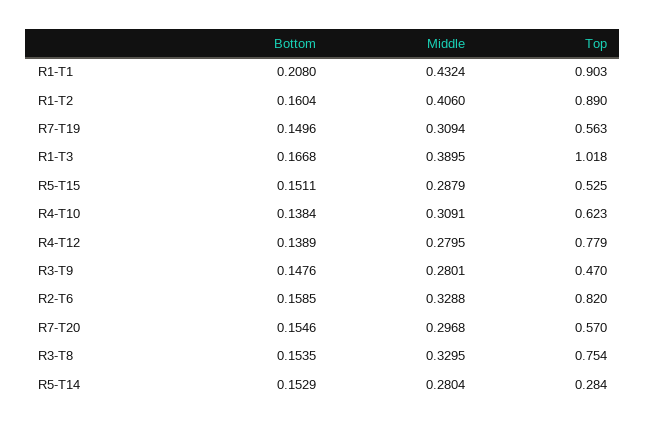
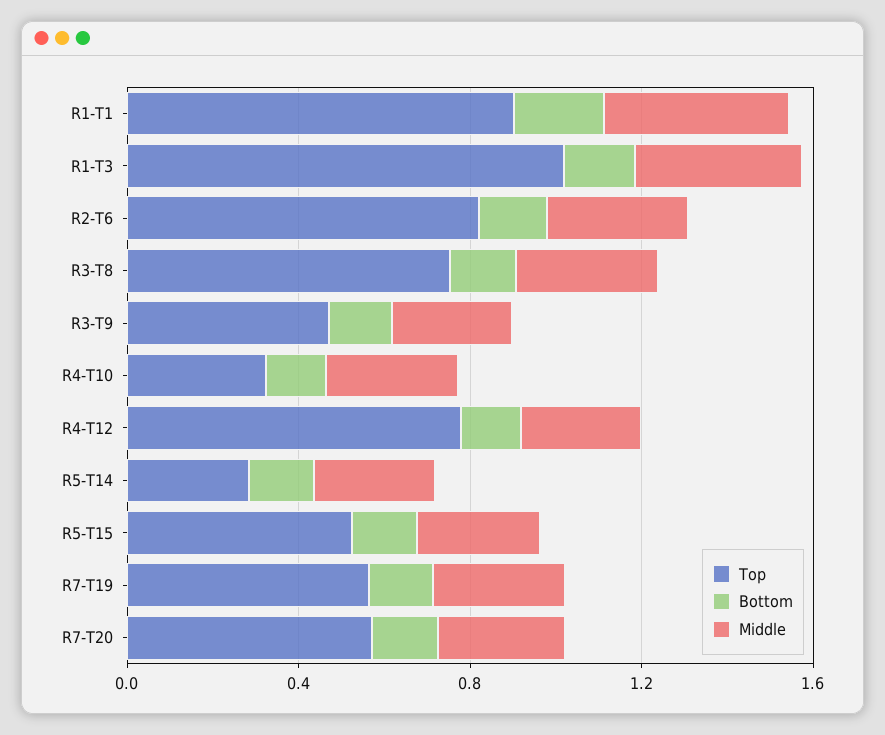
  {
    "Bottom": {
      "R1-T1": 0.208,
-     "R1-T2": 0.1604,
      "R7-T19": 0.1496,
      "R1-T3": 0.1668,
      "R5-T15": 0.1511,
      "R4-T10": 0.1384,
      "R4-T12": 0.1389,
      "R3-T9": 0.1476,
      "R2-T6": 0.1585,
      "R7-T20": 0.1546,
      "R3-T8": 0.1535,
      "R5-T14": 0.1529
    },
    "Middle": {
      "R1-T1": 0.4324,
-     "R1-T2": 0.406,
      "R7-T19": 0.3094,
      "R1-T3": 0.3895,
      "R5-T15": 0.2879,
      "R4-T10": 0.3091,
      "R4-T12": 0.2795,
      "R3-T9": 0.2801,
      "R2-T6": 0.3288,
      "R7-T20": 0.2968,
      "R3-T8": 0.3295,
      "R5-T14": 0.2804
    },
    "Top": {
      "R1-T1": 0.903,
-     "R1-T2": 0.89,
      "R7-T19": 0.563,
      "R1-T3": 1.018,
      "R5-T15": 0.525,
-     "R4-T10": 0.623,
+     "R4-T10": 0.3,
      "R4-T12": 0.779,
      "R3-T9": 0.47,
      "R2-T6": 0.82,
      "R7-T20": 0.57,
      "R3-T8": 0.754,
      "R5-T14": 0.284
    }
  }

